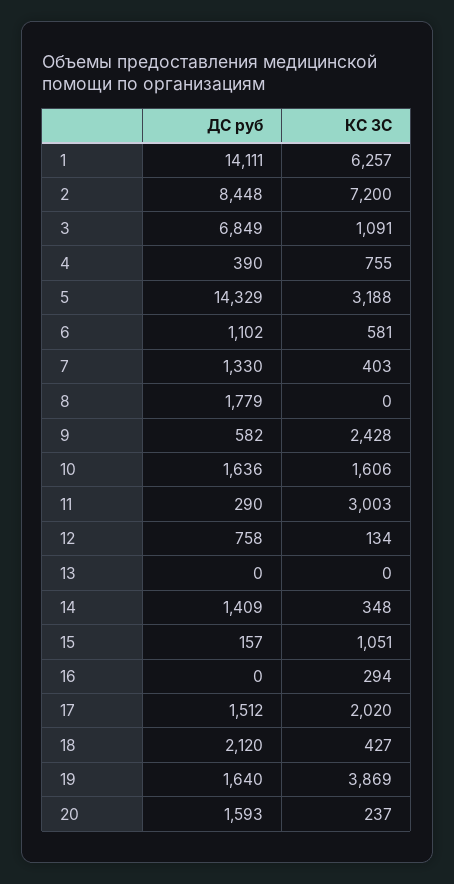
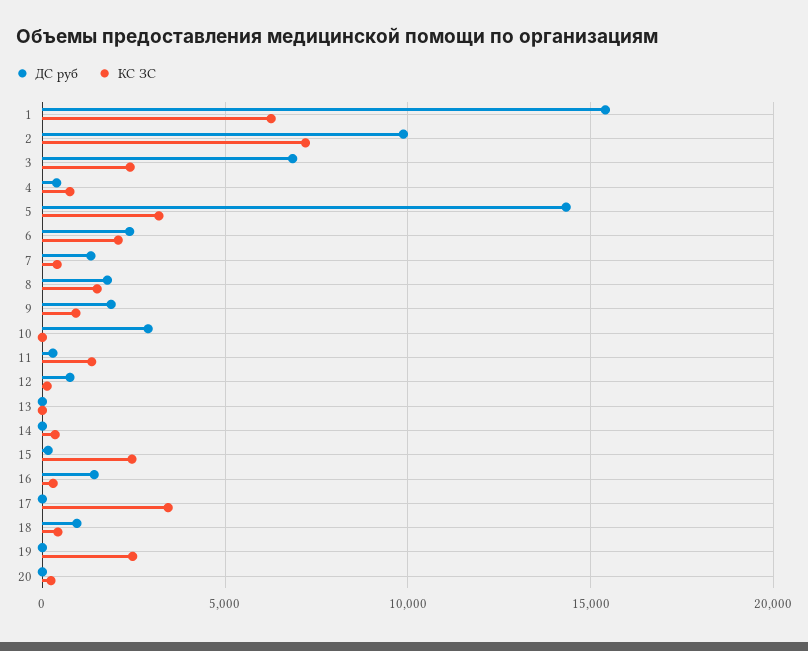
  {
    "ДС руб": {
-     "1": 14111,
+     "1": 15500,
-     "2": 8448,
+     "2": 10000,
      "3": 6849,
      "4": 390,
      "5": 14329,
-     "6": 1102,
+     "6": 2500,
      "7": 1330,
      "8": 1779,
-     "9": 582,
+     "9": 2000,
-     "10": 1636,
+     "10": 3000,
      "11": 290,
      "12": 758,
      "13": 0,
-     "14": 1409,
+     "14": 0,
      "15": 157,
-     "16": 0,
+     "16": 1500,
-     "17": 1512,
+     "17": 0,
-     "18": 2120,
+     "18": 1000,
-     "19": 1640,
+     "19": 0,
-     "20": 1593
+     "20": 0
    },
    "КС ЗС": {
      "1": 6257,
      "2": 7200,
-     "3": 1091,
+     "3": 2500,
      "4": 755,
      "5": 3188,
-     "6": 581,
+     "6": 2000,
      "7": 403,
-     "8": 0,
+     "8": 1500,
-     "9": 2428,
+     "9": 1000,
-     "10": 1606,
+     "10": 0,
-     "11": 3003,
+     "11": 1500,
      "12": 134,
      "13": 0,
      "14": 348,
-     "15": 1051,
+     "15": 2500,
      "16": 294,
-     "17": 2020,
+     "17": 3500,
      "18": 427,
-     "19": 3869,
+     "19": 2500,
      "20": 237
    }
  }

